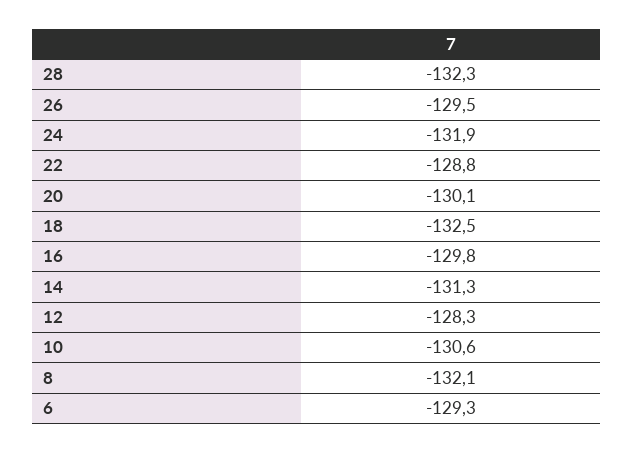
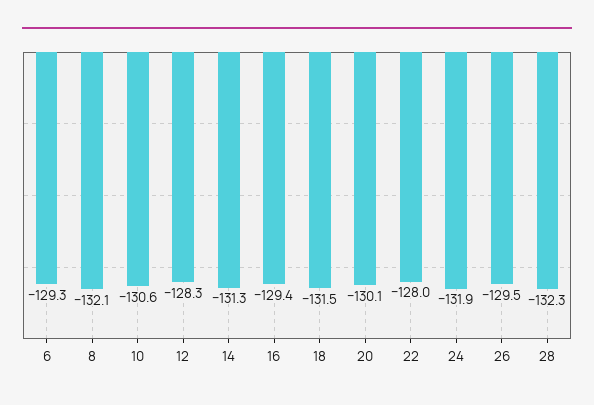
  {
    "28": -132.3,
    "26": -129.5,
    "24": -131.9,
-   "22": -128.8,
+   "22": -128,
    "20": -130.1,
-   "18": -132.5,
+   "18": -131.5,
-   "16": -129.8,
+   "16": -129.4,
    "14": -131.3,
    "12": -128.3,
    "10": -130.6,
    "8": -132.1,
    "6": -129.3
  }

